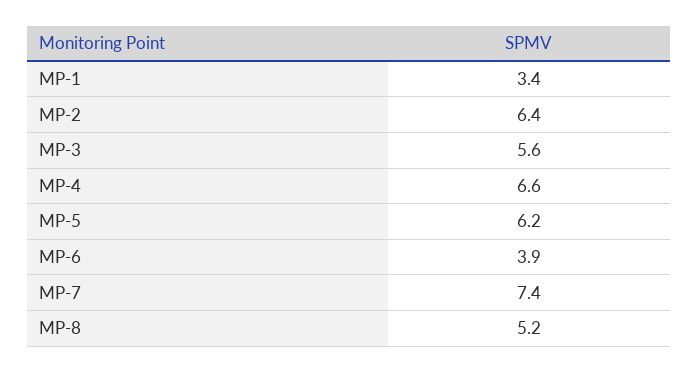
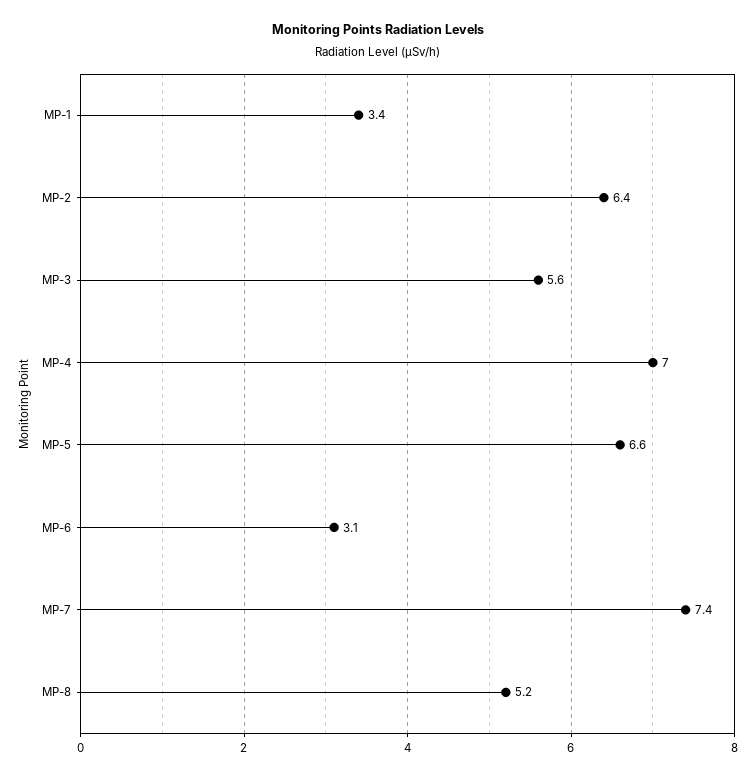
  {
    "MP-1": 3.4,
    "MP-2": 6.4,
    "MP-3": 5.6,
-   "MP-4": 6.6,
+   "MP-4": 7,
-   "MP-5": 6.2,
+   "MP-5": 6.6,
-   "MP-6": 3.9,
+   "MP-6": 3.1,
    "MP-7": 7.4,
    "MP-8": 5.2
  }

